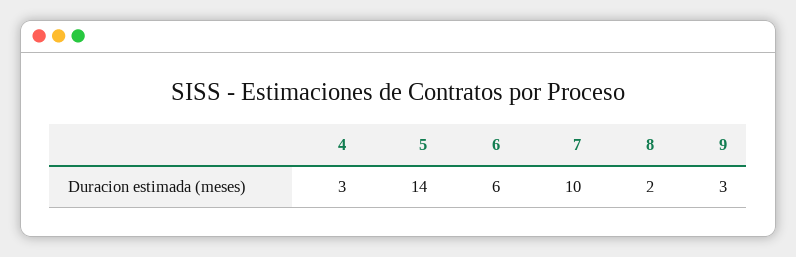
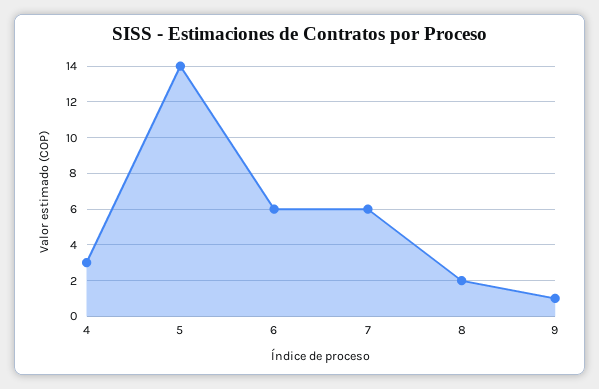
  {
    "4": 3,
    "5": 14,
    "6": 6,
-   "7": 10,
+   "7": 6,
    "8": 2,
-   "9": 3
+   "9": 1
  }

